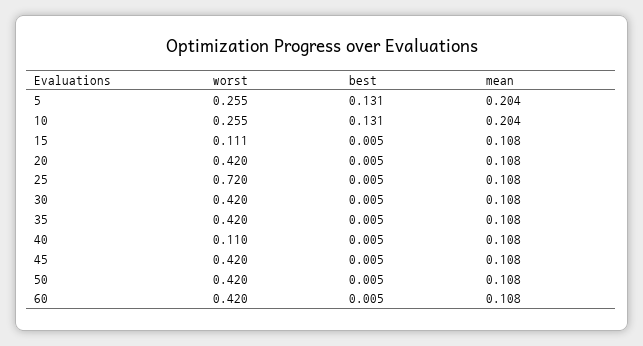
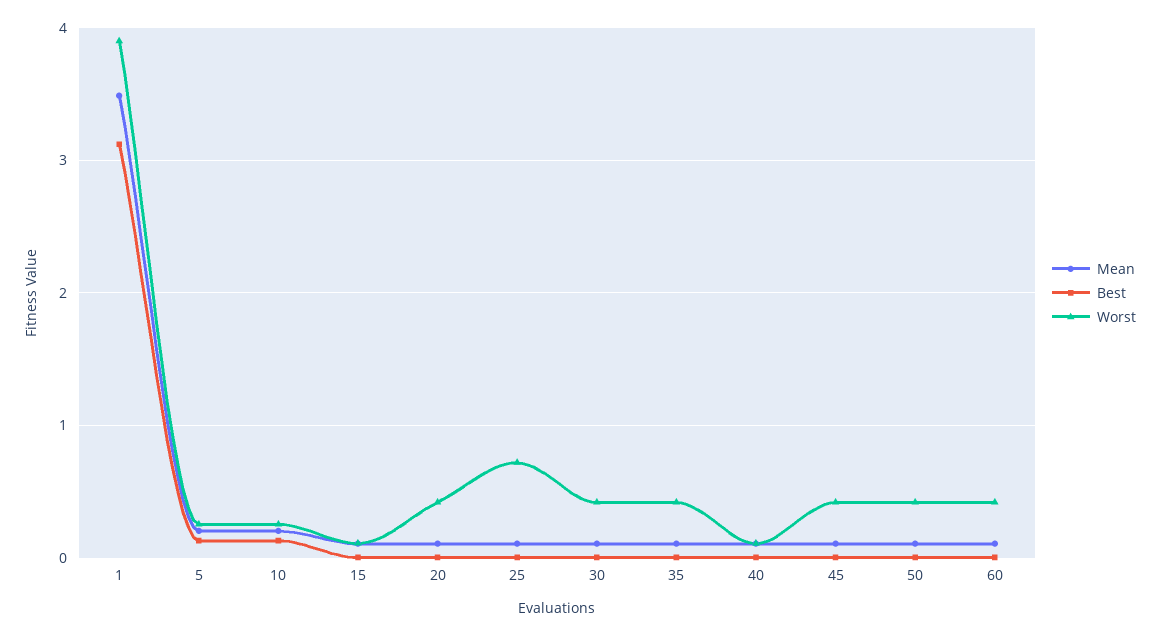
  {
    "worst": {
      "5": 0.255,
      "10": 0.255,
      "15": 0.111,
      "20": 0.42,
      "25": 0.72,
      "30": 0.42,
      "35": 0.42,
      "40": 0.11,
      "45": 0.42,
      "50": 0.42,
-     "60": 0.42
+     "60": 0.42,
+     "1": 3.9
    },
    "best": {
      "5": 0.131,
      "10": 0.131,
      "15": 0.005,
      "20": 0.005,
      "25": 0.005,
      "30": 0.005,
      "35": 0.005,
      "40": 0.005,
      "45": 0.005,
      "50": 0.005,
-     "60": 0.005
+     "60": 0.005,
+     "1": 3.1
    },
    "mean": {
      "5": 0.204,
      "10": 0.204,
      "15": 0.108,
      "20": 0.108,
      "25": 0.108,
      "30": 0.108,
      "35": 0.108,
      "40": 0.108,
      "45": 0.108,
      "50": 0.108,
-     "60": 0.108
+     "60": 0.108,
+     "1": 3.5
    }
  }

